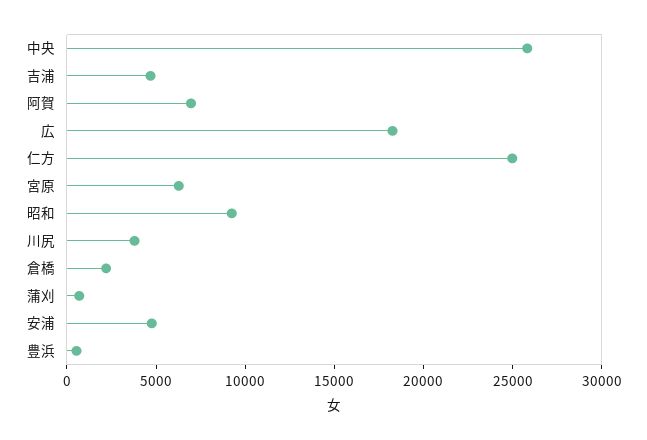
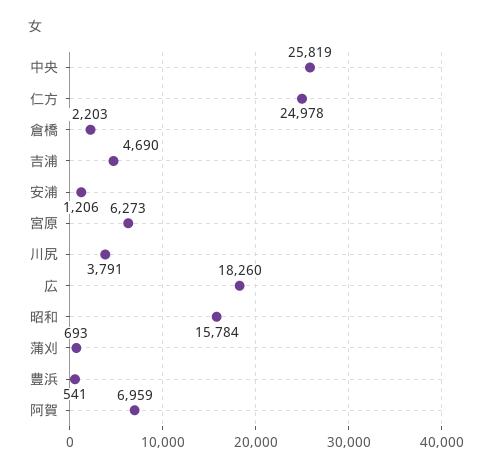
  {
    "中央": 25819,
    "吉浦": 4690,
    "阿賀": 6959,
    "広": 18260,
    "仁方": 24978,
    "宮原": 6273,
-   "昭和": 9000,
+   "昭和": 15784,
    "川尻": 3791,
    "倉橋": 2203,
    "蒲刈": 693,
-   "安浦": 5000,
+   "安浦": 1206,
    "豊浜": 541
  }

